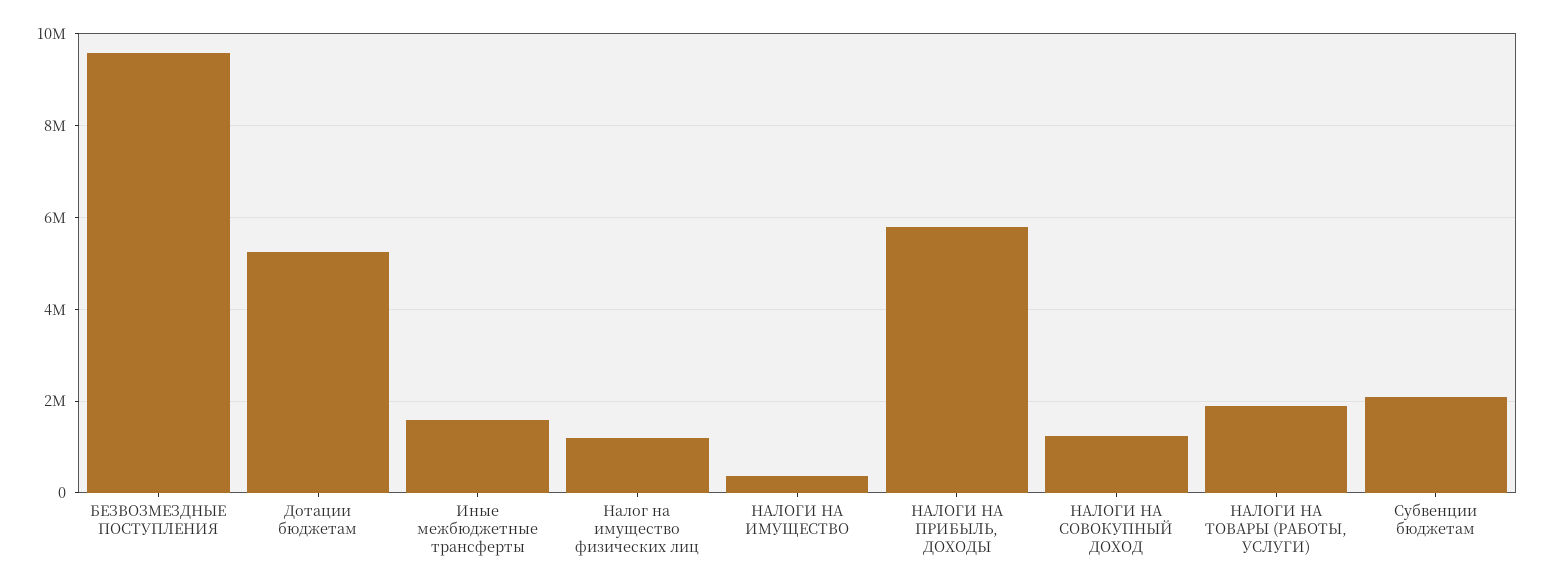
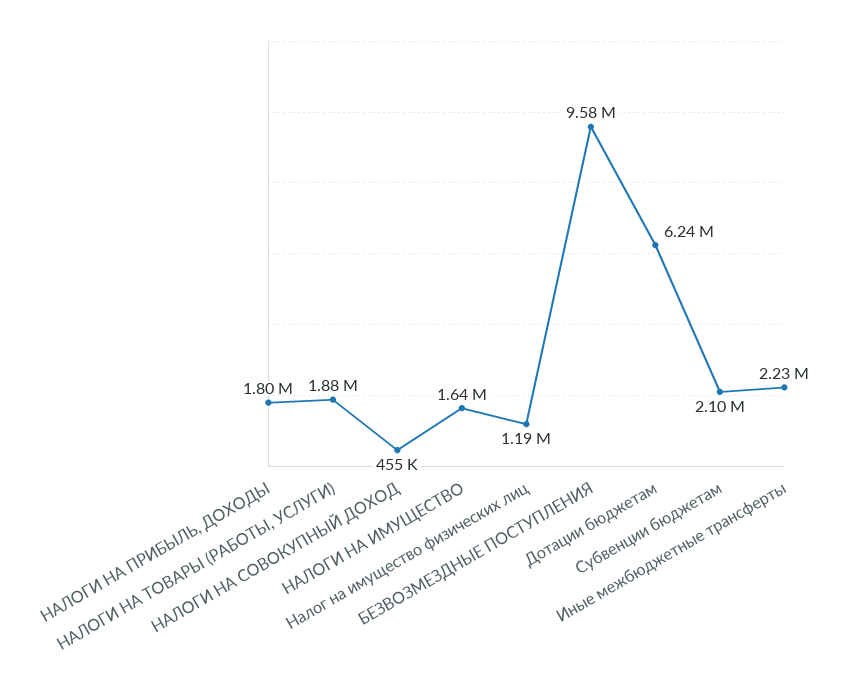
  {
    "БЕЗВОЗМЕЗДНЫЕ ПОСТУПЛЕНИЯ": 9580000,
-   "Дотации бюджетам": 5200000,
+   "Дотации бюджетам": 6240000,
-   "Иные межбюджетные трансферты": 1600000,
+   "Иные межбюджетные трансферты": 2230000,
    "Налог на имущество физических лиц": 1190000,
-   "НАЛОГИ НА ИМУЩЕСТВО": 400000,
+   "НАЛОГИ НА ИМУЩЕСТВО": 1640000,
-   "НАЛОГИ НА ПРИБЫЛЬ, ДОХОДЫ": 5800000,
+   "НАЛОГИ НА ПРИБЫЛЬ, ДОХОДЫ": 1800000,
-   "НАЛОГИ НА СОВОКУПНЫЙ ДОХОД": 1200000,
+   "НАЛОГИ НА СОВОКУПНЫЙ ДОХОД": 455000,
    "НАЛОГИ НА ТОВАРЫ (РАБОТЫ, УСЛУГИ)": 1880000,
    "Субвенции бюджетам": 2100000
  }

